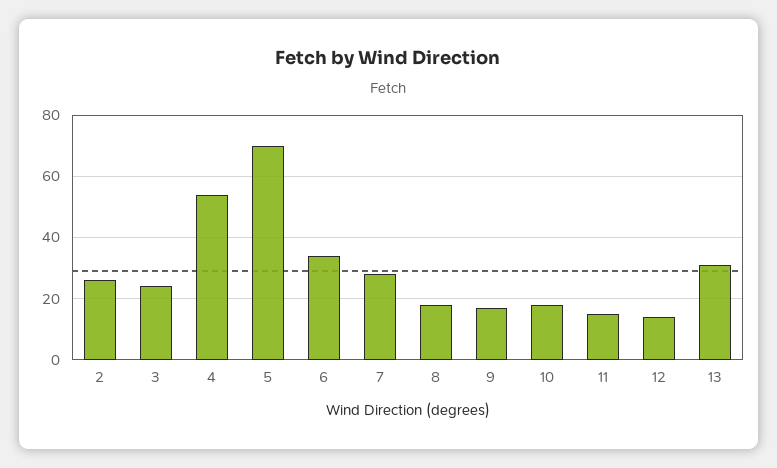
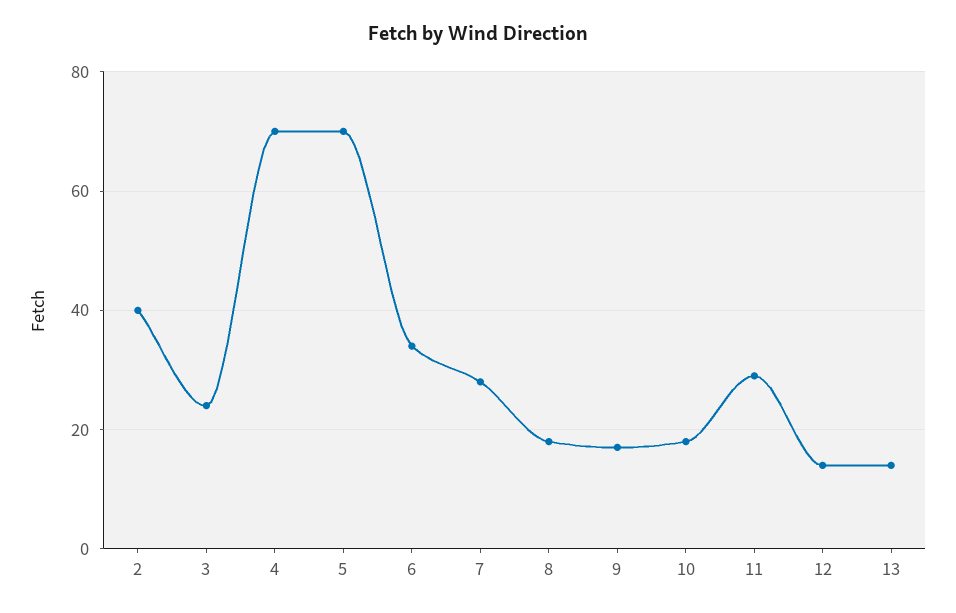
  {
-   "2": 25,
+   "2": 40,
    "3": 25,
-   "4": 55,
+   "4": 70,
    "5": 70,
    "6": 35,
    "7": 30,
    "8": 20,
    "9": 15,
    "10": 20,
-   "11": 15,
+   "11": 30,
    "12": 15,
-   "13": 30
+   "13": 15
  }

